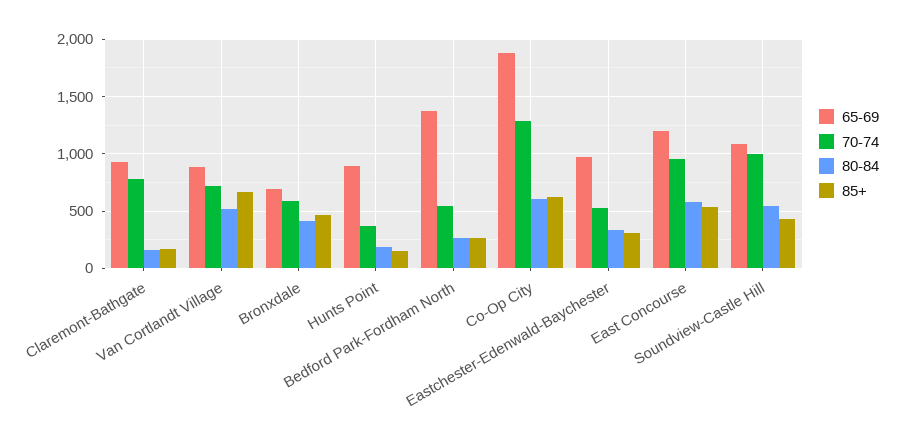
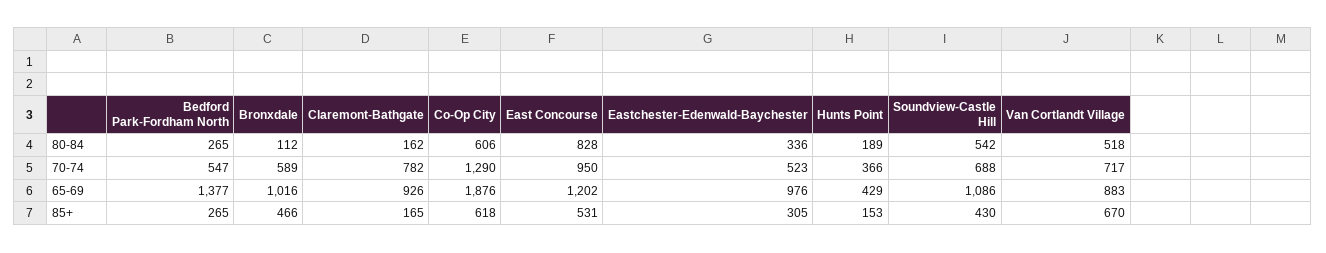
  {
    "65-69": {
      "Claremont-Bathgate": 926,
      "Van Cortlandt Village": 883,
-     "Bronxdale": 700,
+     "Bronxdale": 1016,
-     "Hunts Point": 900,
+     "Hunts Point": 429,
      "Bedford Park-Fordham North": 1377,
      "Co-Op City": 1876,
      "Eastchester-Edenwald-Baychester": 976,
      "East Concourse": 1202,
      "Soundview-Castle Hill": 1086
    },
    "70-74": {
      "Claremont-Bathgate": 782,
      "Van Cortlandt Village": 717,
      "Bronxdale": 589,
      "Hunts Point": 366,
      "Bedford Park-Fordham North": 547,
      "Co-Op City": 1290,
      "Eastchester-Edenwald-Baychester": 523,
      "East Concourse": 950,
-     "Soundview-Castle Hill": 1000
+     "Soundview-Castle Hill": 688
    },
    "80-84": {
      "Claremont-Bathgate": 162,
      "Van Cortlandt Village": 518,
-     "Bronxdale": 400,
+     "Bronxdale": 112,
      "Hunts Point": 189,
      "Bedford Park-Fordham North": 265,
      "Co-Op City": 606,
      "Eastchester-Edenwald-Baychester": 336,
-     "East Concourse": 600,
+     "East Concourse": 828,
      "Soundview-Castle Hill": 542
    },
    "85+": {
      "Claremont-Bathgate": 165,
      "Van Cortlandt Village": 670,
      "Bronxdale": 466,
      "Hunts Point": 153,
      "Bedford Park-Fordham North": 265,
      "Co-Op City": 618,
      "Eastchester-Edenwald-Baychester": 305,
      "East Concourse": 531,
      "Soundview-Castle Hill": 430
    }
  }

